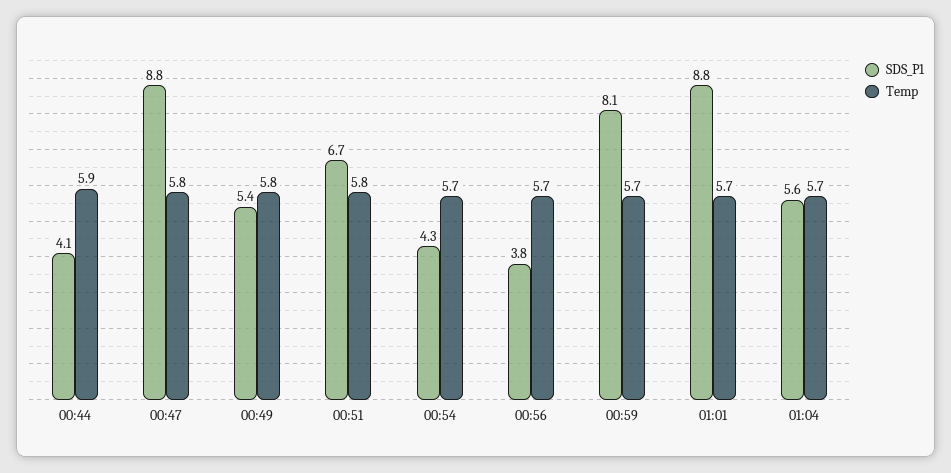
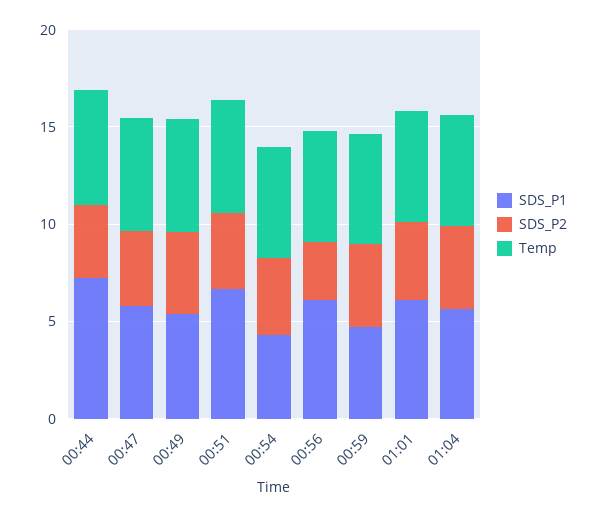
  {
    "SDS_P1": {
-     "00:44": 4.1,
+     "00:44": 7,
-     "00:47": 8.8,
+     "00:47": 6,
      "00:49": 5.4,
      "00:51": 6.7,
      "00:54": 4.3,
-     "00:56": 3.8,
+     "00:56": 6,
-     "00:59": 8.1,
+     "00:59": 5,
-     "01:01": 8.8,
+     "01:01": 6,
      "01:04": 5.6
    },
    "Temp": {
      "00:44": 5.9,
      "00:47": 5.8,
      "00:49": 5.8,
      "00:51": 5.8,
      "00:54": 5.7,
      "00:56": 5.7,
      "00:59": 5.7,
      "01:01": 5.7,
      "01:04": 5.7
-   }
+   },
+   "SDS_P2": {
+     "00:44": 4,
+     "00:47": 4,
+     "00:49": 4,
+     "00:51": 4,
+     "00:54": 4,
+     "00:56": 3,
+     "00:59": 4,
+     "01:01": 4,
+     "01:04": 4
+   }
  }

